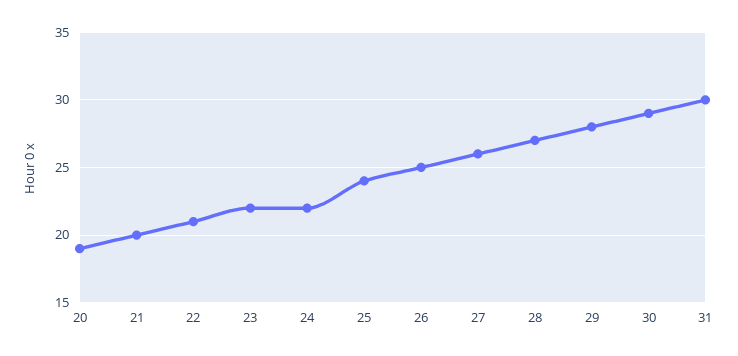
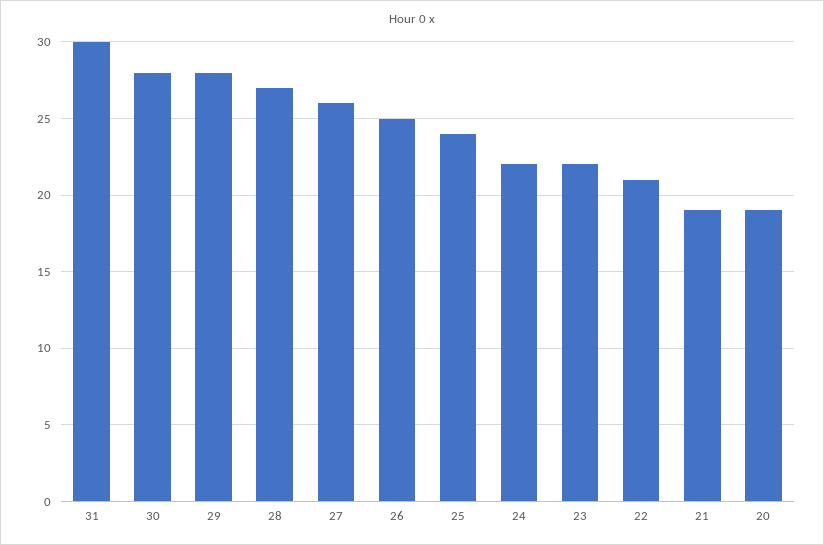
  {
    "20": 19,
-   "21": 20,
+   "21": 19,
    "22": 21,
    "23": 22,
    "24": 22,
    "25": 24,
    "26": 25,
    "27": 26,
    "28": 27,
    "29": 28,
-   "30": 29,
+   "30": 28,
    "31": 30
  }

